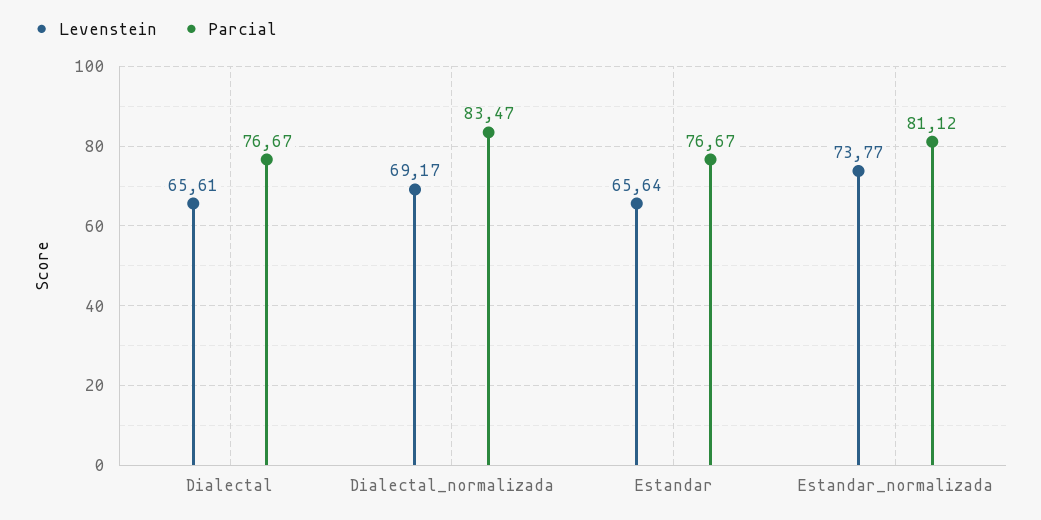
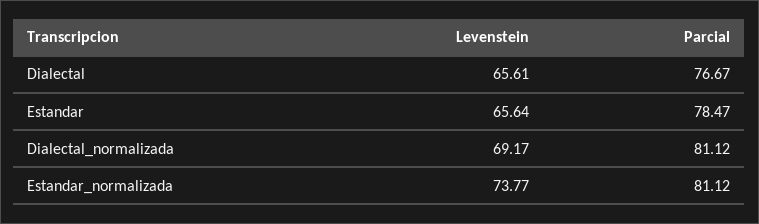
  {
    "Levenstein": {
      "Dialectal": 65.61,
      "Dialectal_normalizada": 69.17,
      "Estandar": 65.64,
      "Estandar_normalizada": 73.77
    },
    "Parcial": {
      "Dialectal": 76.67,
-     "Dialectal_normalizada": 83.47,
+     "Dialectal_normalizada": 81.12,
-     "Estandar": 76.67,
+     "Estandar": 78.47,
      "Estandar_normalizada": 81.12
    }
  }

